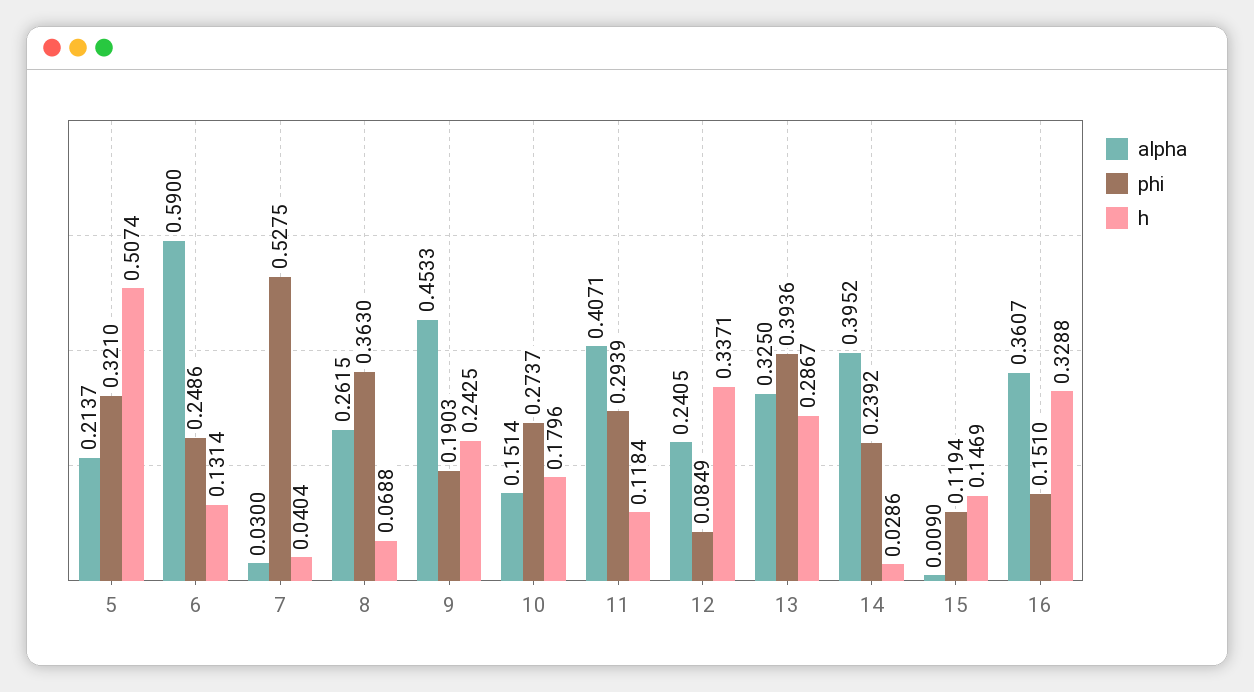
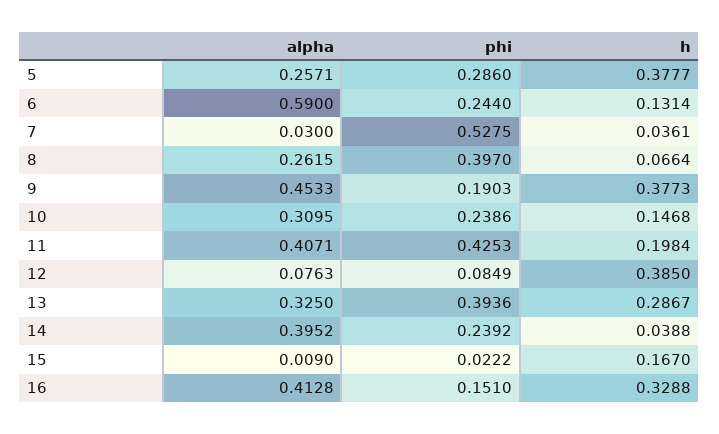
  {
    "alpha": {
-     "5": 0.2137,
+     "5": 0.2571,
      "6": 0.59,
      "7": 0.03,
      "8": 0.2615,
      "9": 0.4533,
-     "10": 0.1514,
+     "10": 0.3095,
      "11": 0.4071,
-     "12": 0.2405,
+     "12": 0.0763,
      "13": 0.325,
      "14": 0.3952,
      "15": 0.009,
-     "16": 0.3607
+     "16": 0.4128
    },
    "phi": {
-     "5": 0.321,
+     "5": 0.286,
-     "6": 0.2486,
+     "6": 0.244,
      "7": 0.5275,
-     "8": 0.363,
+     "8": 0.397,
      "9": 0.1903,
-     "10": 0.2737,
+     "10": 0.2386,
-     "11": 0.2939,
+     "11": 0.4253,
      "12": 0.0849,
      "13": 0.3936,
      "14": 0.2392,
-     "15": 0.1194,
+     "15": 0.0222,
      "16": 0.151
    },
    "h": {
-     "5": 0.5074,
+     "5": 0.3777,
      "6": 0.1314,
-     "7": 0.0404,
+     "7": 0.0361,
-     "8": 0.0688,
+     "8": 0.0664,
-     "9": 0.2425,
+     "9": 0.3773,
-     "10": 0.1796,
+     "10": 0.1468,
-     "11": 0.1184,
+     "11": 0.1984,
-     "12": 0.3371,
+     "12": 0.385,
      "13": 0.2867,
-     "14": 0.0286,
+     "14": 0.0388,
-     "15": 0.1469,
+     "15": 0.167,
      "16": 0.3288
    }
  }

